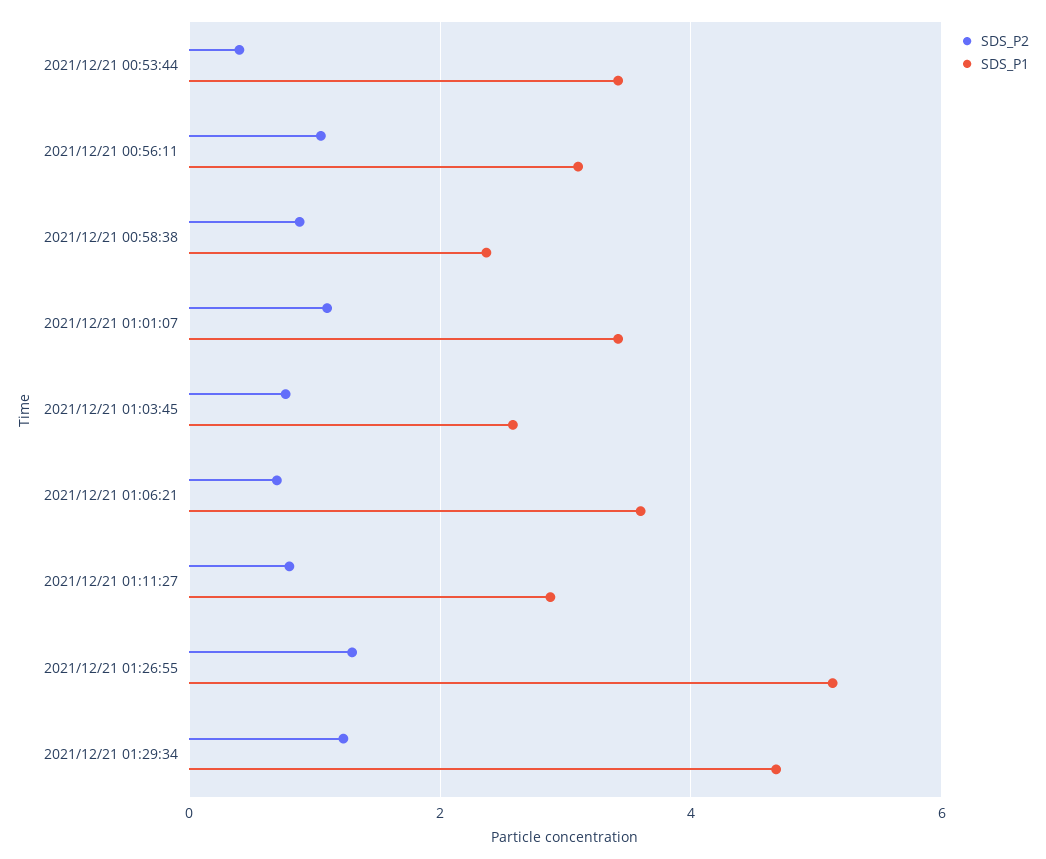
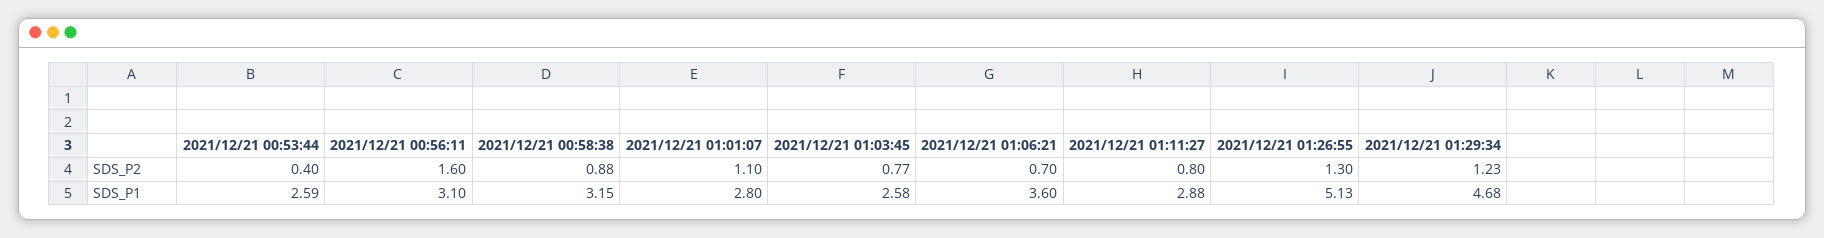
  {
    "SDS_P2": {
      "2021/12/21 00:53:44": 0.4,
-     "2021/12/21 00:56:11": 1,
+     "2021/12/21 00:56:11": 1.6,
      "2021/12/21 00:58:38": 0.88,
      "2021/12/21 01:01:07": 1.1,
      "2021/12/21 01:03:45": 0.77,
      "2021/12/21 01:06:21": 0.7,
      "2021/12/21 01:11:27": 0.8,
      "2021/12/21 01:26:55": 1.3,
      "2021/12/21 01:29:34": 1.23
    },
    "SDS_P1": {
-     "2021/12/21 00:53:44": 3.4,
+     "2021/12/21 00:53:44": 2.59,
      "2021/12/21 00:56:11": 3.1,
-     "2021/12/21 00:58:38": 2.4,
+     "2021/12/21 00:58:38": 3.15,
-     "2021/12/21 01:01:07": 3.4,
+     "2021/12/21 01:01:07": 2.8,
      "2021/12/21 01:03:45": 2.58,
      "2021/12/21 01:06:21": 3.6,
      "2021/12/21 01:11:27": 2.88,
      "2021/12/21 01:26:55": 5.13,
      "2021/12/21 01:29:34": 4.68
    }
  }

